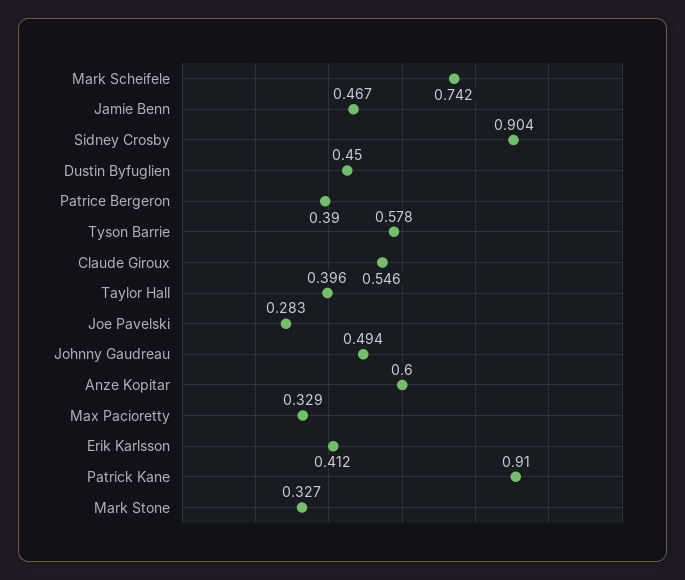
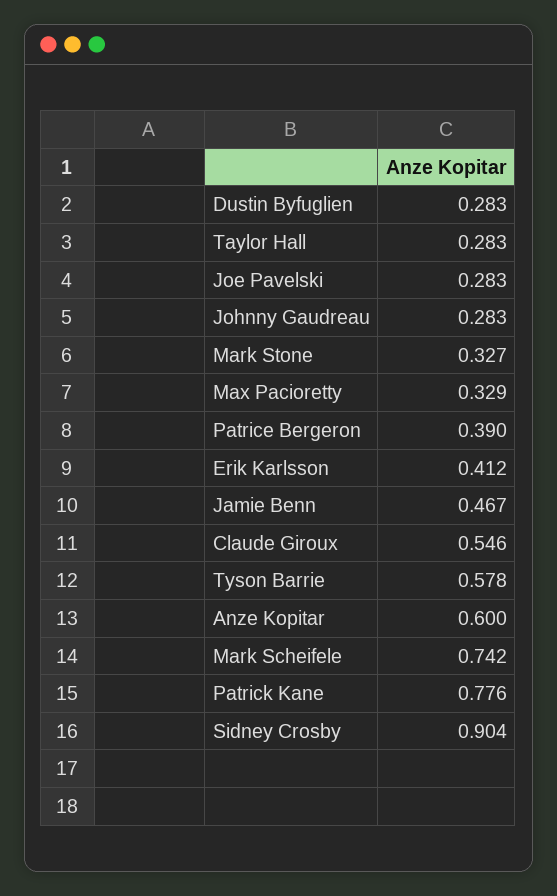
  {
    "Mark Scheifele": 0.742,
    "Jamie Benn": 0.467,
    "Sidney Crosby": 0.904,
-   "Dustin Byfuglien": 0.45,
+   "Dustin Byfuglien": 0.283,
    "Patrice Bergeron": 0.39,
    "Tyson Barrie": 0.578,
    "Claude Giroux": 0.546,
-   "Taylor Hall": 0.396,
+   "Taylor Hall": 0.283,
    "Joe Pavelski": 0.283,
-   "Johnny Gaudreau": 0.494,
+   "Johnny Gaudreau": 0.283,
    "Anze Kopitar": 0.6,
    "Max Pacioretty": 0.329,
    "Erik Karlsson": 0.412,
-   "Patrick Kane": 0.91,
+   "Patrick Kane": 0.776,
    "Mark Stone": 0.327
  }

